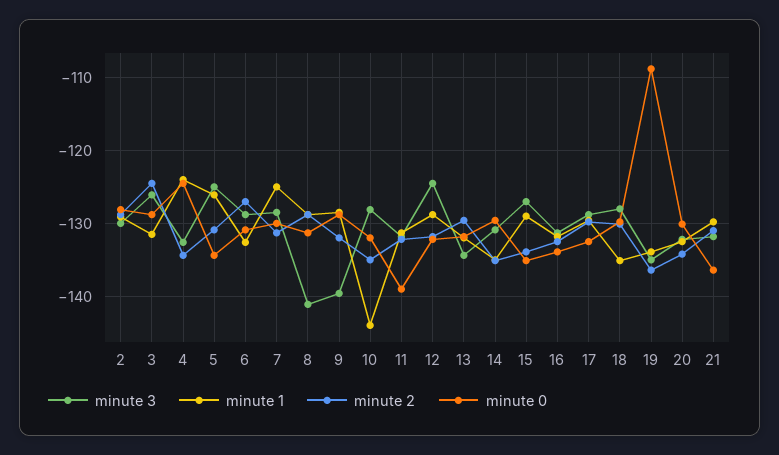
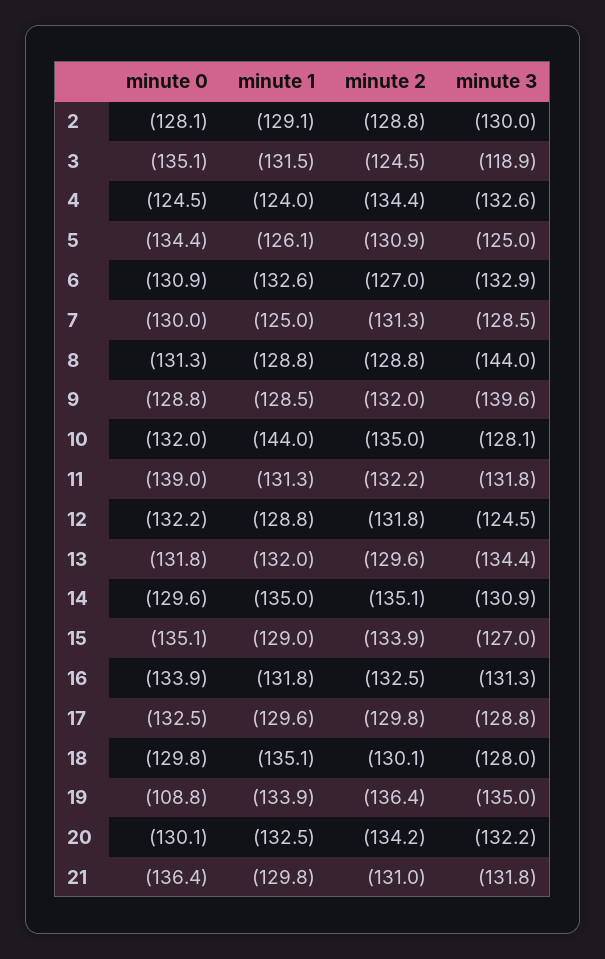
  {
    "minute 3": {
      "2": -130,
-     "3": -126,
+     "3": -118.9,
      "4": -132.6,
      "5": -125,
-     "6": -129,
+     "6": -132.9,
      "7": -128.5,
-     "8": -141,
+     "8": -144,
      "9": -139.6,
      "10": -128.1,
      "11": -131.8,
      "12": -124.5,
      "13": -134.4,
      "14": -130.9,
      "15": -127,
      "16": -131.3,
      "17": -128.8,
      "18": -128,
      "19": -135,
      "20": -132.2,
      "21": -131.8
    },
    "minute 1": {
      "2": -129.1,
      "3": -131.5,
      "4": -124,
      "5": -126.1,
      "6": -132.6,
      "7": -125,
      "8": -128.8,
      "9": -128.5,
      "10": -144,
      "11": -131.3,
      "12": -128.8,
      "13": -132,
      "14": -135,
      "15": -129,
      "16": -131.8,
      "17": -129.6,
      "18": -135.1,
      "19": -133.9,
      "20": -132.5,
      "21": -129.8
    },
    "minute 2": {
      "2": -128.8,
      "3": -124.5,
      "4": -134.4,
      "5": -130.9,
      "6": -127,
      "7": -131.3,
      "8": -128.8,
      "9": -132,
      "10": -135,
      "11": -132.2,
      "12": -131.8,
      "13": -129.6,
      "14": -135.1,
      "15": -133.9,
      "16": -132.5,
      "17": -129.8,
      "18": -130.1,
      "19": -136.4,
      "20": -134.2,
      "21": -131
    },
    "minute 0": {
      "2": -128.1,
-     "3": -129,
+     "3": -135.1,
      "4": -124.5,
      "5": -134.4,
      "6": -130.9,
      "7": -130,
      "8": -131.3,
      "9": -128.8,
      "10": -132,
      "11": -139,
      "12": -132.2,
      "13": -131.8,
      "14": -129.6,
      "15": -135.1,
      "16": -133.9,
      "17": -132.5,
      "18": -129.8,
      "19": -108.8,
      "20": -130.1,
      "21": -136.4
    }
  }

